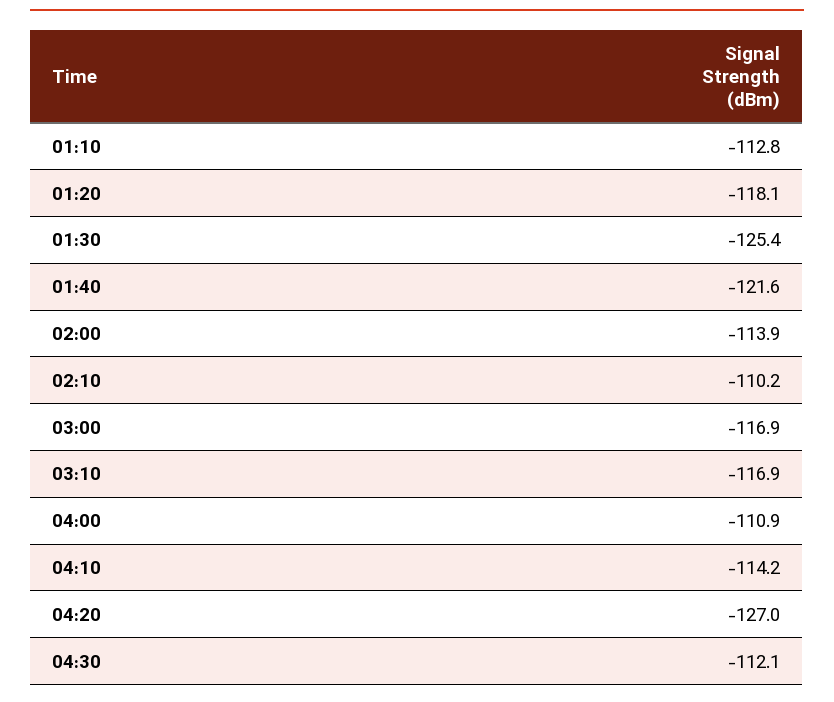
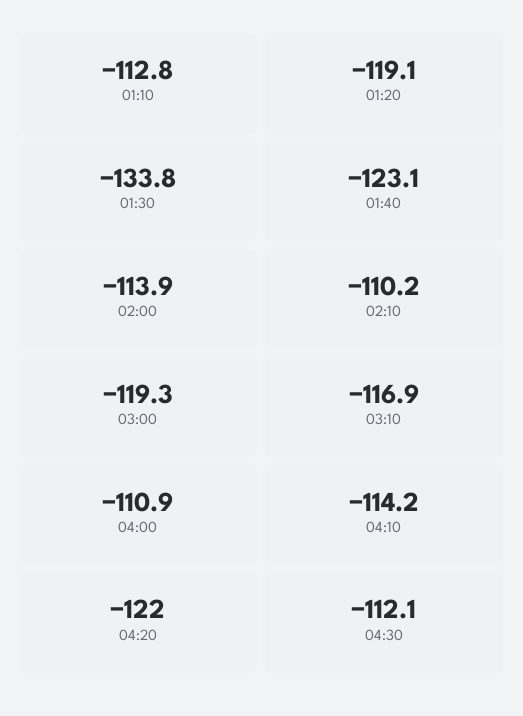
  {
    "01:10": -112.8,
-   "01:20": -118.1,
+   "01:20": -119.1,
-   "01:30": -125.4,
+   "01:30": -133.8,
-   "01:40": -121.6,
+   "01:40": -123.1,
    "02:00": -113.9,
    "02:10": -110.2,
-   "03:00": -116.9,
+   "03:00": -119.3,
    "03:10": -116.9,
    "04:00": -110.9,
    "04:10": -114.2,
-   "04:20": -127,
+   "04:20": -122,
    "04:30": -112.1
  }

